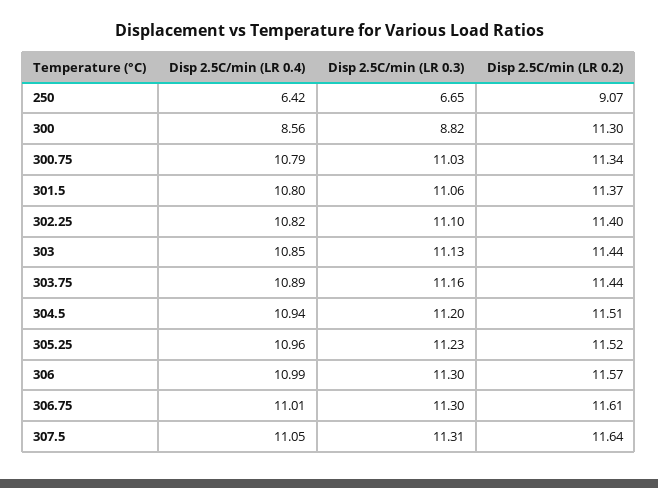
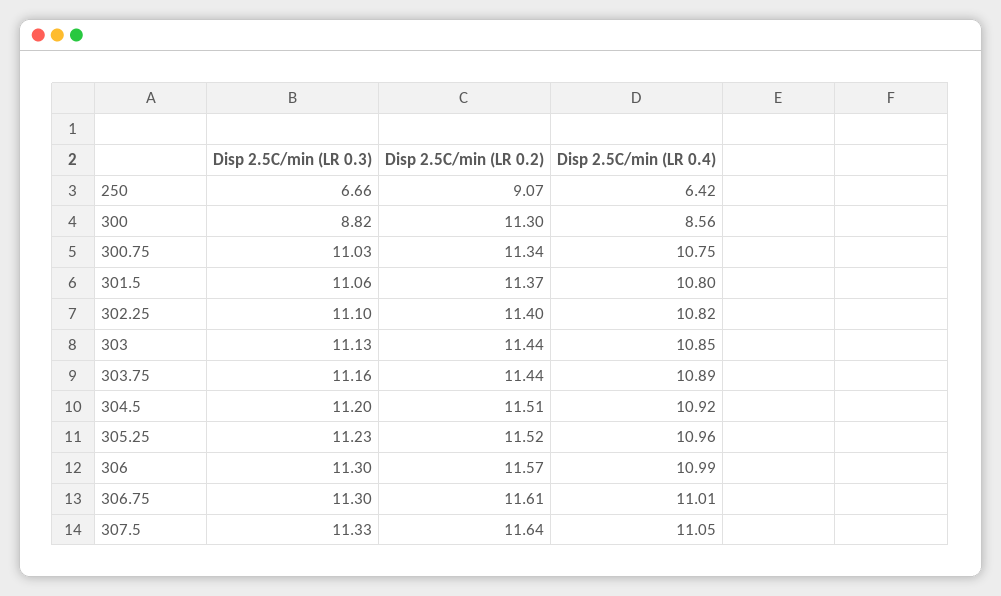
  {
    "Disp 2.5C/min (LR 0.4)": {
      "250": 6.42,
      "300": 8.56,
-     "300.75": 10.79,
+     "300.75": 10.75,
      "301.5": 10.8,
      "302.25": 10.82,
      "303": 10.85,
      "303.75": 10.89,
-     "304.5": 10.94,
+     "304.5": 10.92,
      "305.25": 10.96,
      "306": 10.99,
      "306.75": 11.01,
      "307.5": 11.05
    },
    "Disp 2.5C/min (LR 0.3)": {
-     "250": 6.65,
+     "250": 6.66,
      "300": 8.82,
      "300.75": 11.03,
      "301.5": 11.06,
      "302.25": 11.1,
      "303": 11.13,
      "303.75": 11.16,
      "304.5": 11.2,
      "305.25": 11.23,
      "306": 11.3,
      "306.75": 11.3,
-     "307.5": 11.31
+     "307.5": 11.33
    },
    "Disp 2.5C/min (LR 0.2)": {
      "250": 9.07,
      "300": 11.3,
      "300.75": 11.34,
      "301.5": 11.37,
      "302.25": 11.4,
      "303": 11.44,
      "303.75": 11.44,
      "304.5": 11.51,
      "305.25": 11.52,
      "306": 11.57,
      "306.75": 11.61,
      "307.5": 11.64
    }
  }

